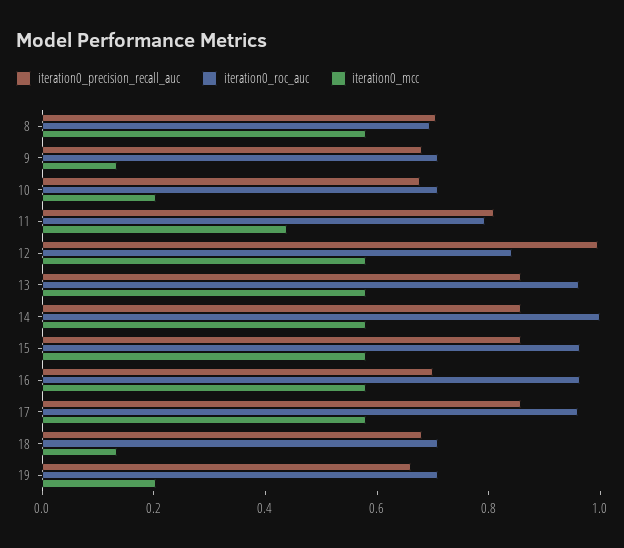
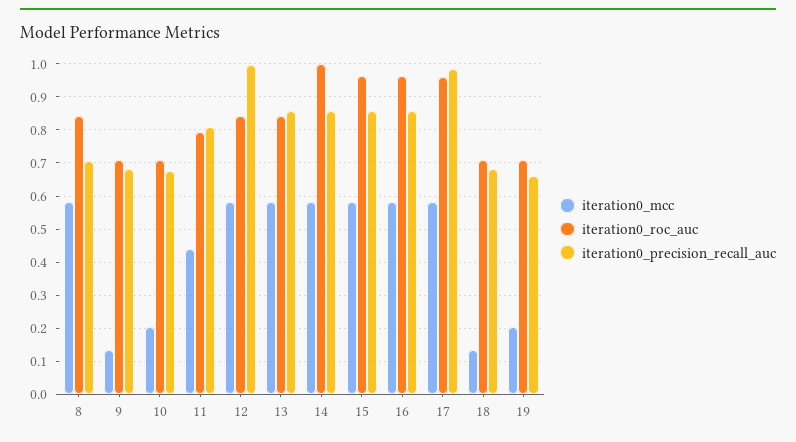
  {
    "iteration0_precision_recall_auc": {
      "8": 0.7,
      "9": 0.68,
      "10": 0.68,
      "11": 0.8,
      "12": 1,
      "13": 0.86,
      "14": 0.86,
      "15": 0.86,
-     "16": 0.7,
+     "16": 0.86,
-     "17": 0.85,
+     "17": 0.98,
      "18": 0.68,
      "19": 0.66
    },
    "iteration0_roc_auc": {
-     "8": 0.7,
+     "8": 0.84,
      "9": 0.7,
      "10": 0.7,
      "11": 0.8,
      "12": 0.84,
-     "13": 0.95,
+     "13": 0.84,
      "14": 1,
      "15": 0.96,
      "16": 0.96,
      "17": 0.96,
      "18": 0.7,
      "19": 0.7
    },
    "iteration0_mcc": {
      "8": 0.58,
      "9": 0.14,
      "10": 0.2,
      "11": 0.44,
      "12": 0.58,
      "13": 0.58,
      "14": 0.58,
      "15": 0.58,
      "16": 0.58,
      "17": 0.58,
      "18": 0.14,
      "19": 0.2
    }
  }

